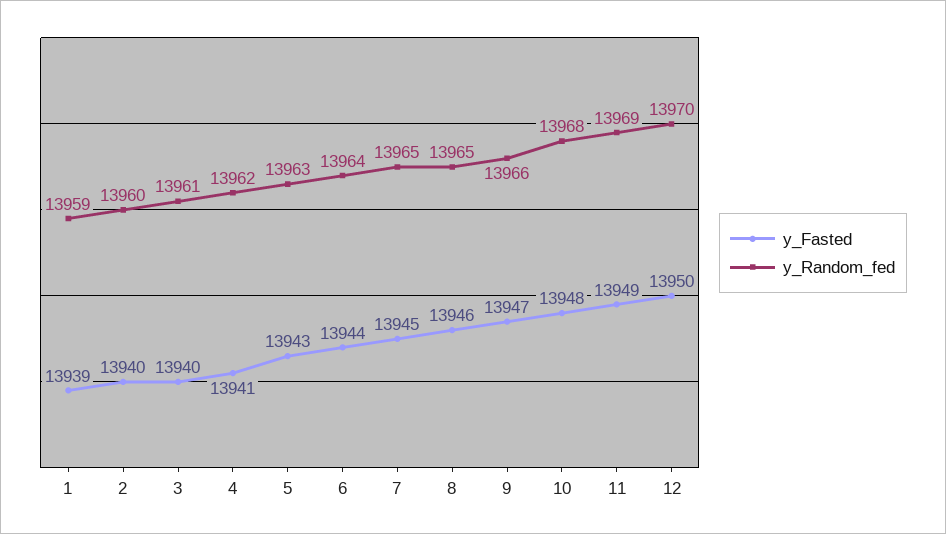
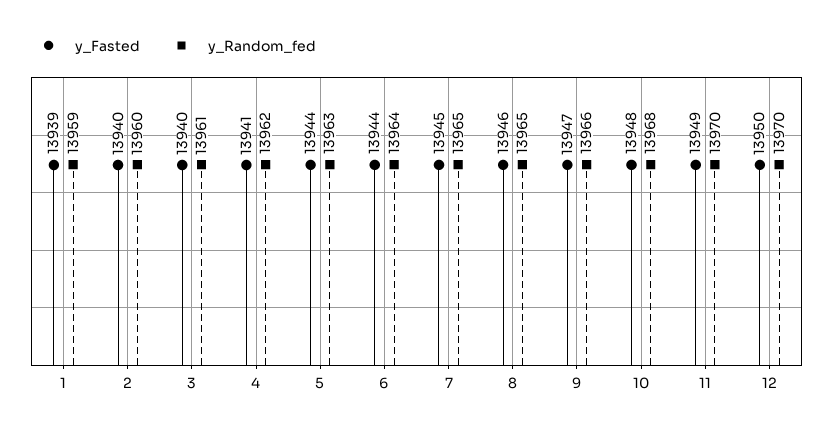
  {
    "y_Fasted": {
      "1": 13939,
      "2": 13940,
      "3": 13940,
      "4": 13941,
-     "5": 13943,
+     "5": 13944,
      "6": 13944,
      "7": 13945,
      "8": 13946,
      "9": 13947,
      "10": 13948,
      "11": 13949,
      "12": 13950
    },
    "y_Random_fed": {
      "1": 13959,
      "2": 13960,
      "3": 13961,
      "4": 13962,
      "5": 13963,
      "6": 13964,
      "7": 13965,
      "8": 13965,
      "9": 13966,
      "10": 13968,
-     "11": 13969,
+     "11": 13970,
      "12": 13970
    }
  }

